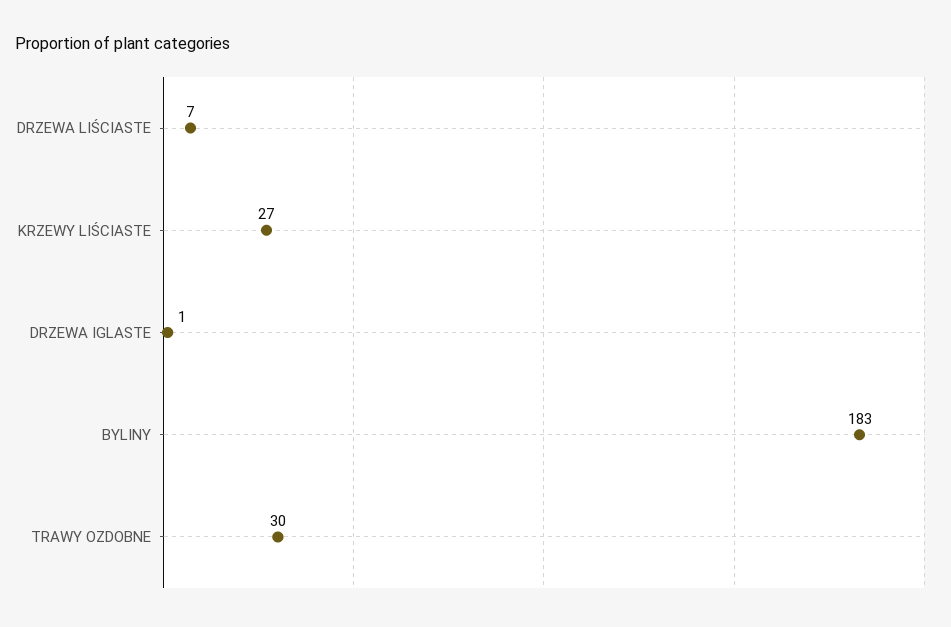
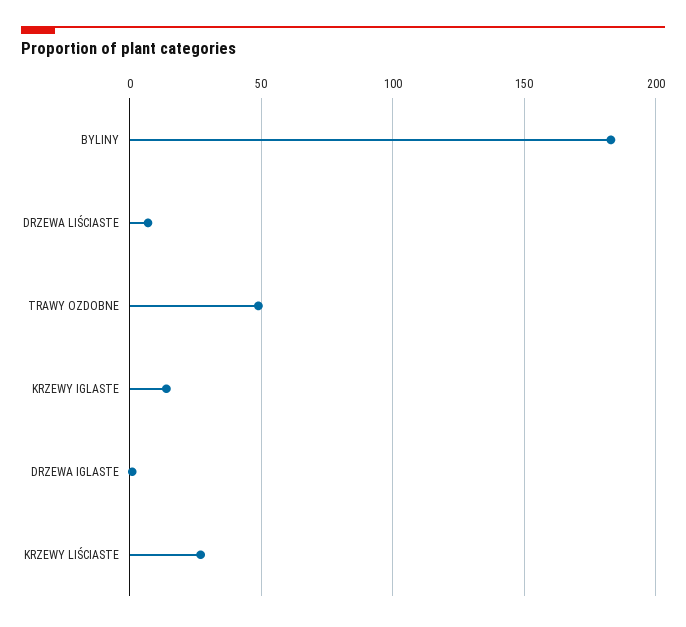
  {
    "DRZEWA LIŚCIASTE": 7,
    "KRZEWY LIŚCIASTE": 27,
    "DRZEWA IGLASTE": 1,
    "BYLINY": 183,
-   "TRAWY OZDOBNE": 30
+   "TRAWY OZDOBNE": 50,
+   "KRZEWY IGLASTE": 15
  }

